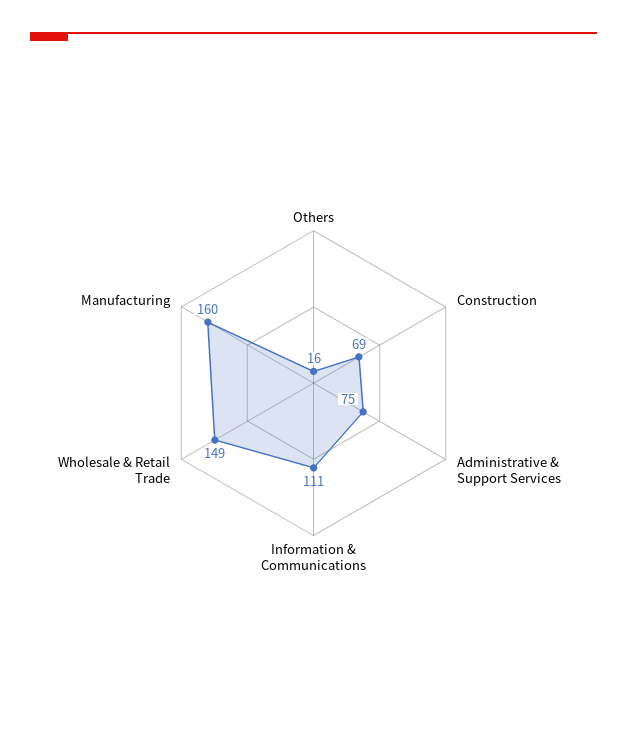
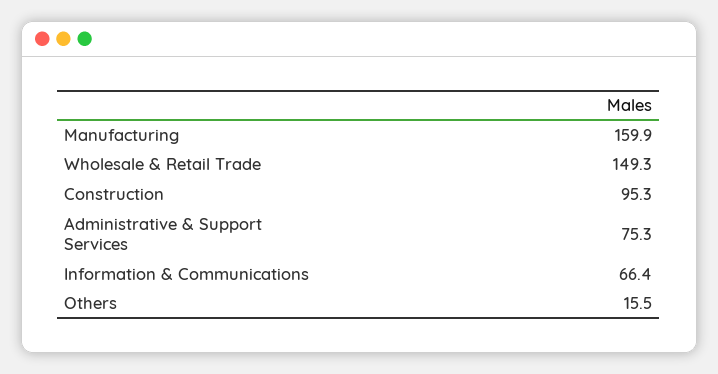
  {
    "Others": 15.5,
-   "Construction": 69,
+   "Construction": 95.3,
    "Administrative & Support Services": 75.3,
-   "Information & Communications": 111,
+   "Information & Communications": 66.4,
    "Wholesale & Retail Trade": 149.3,
    "Manufacturing": 159.9
  }

